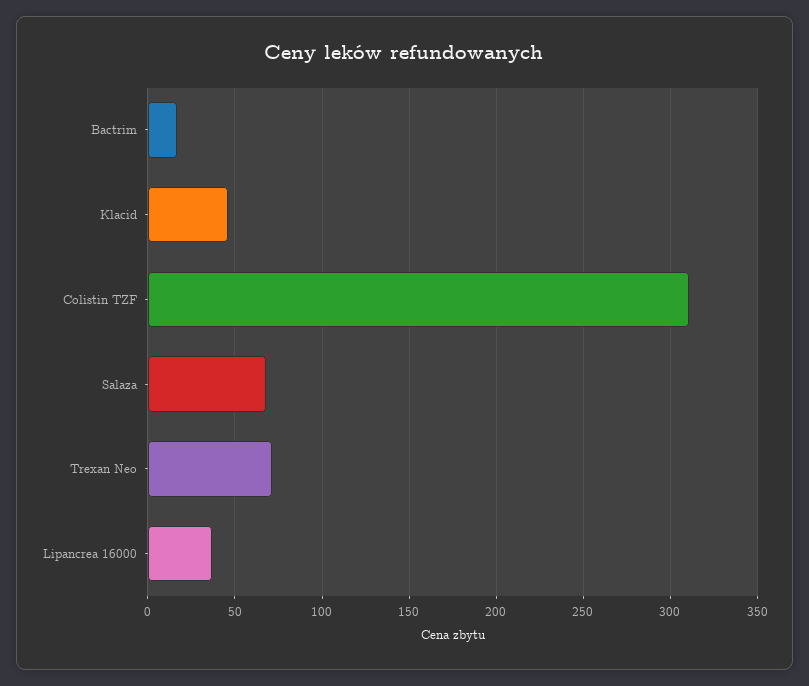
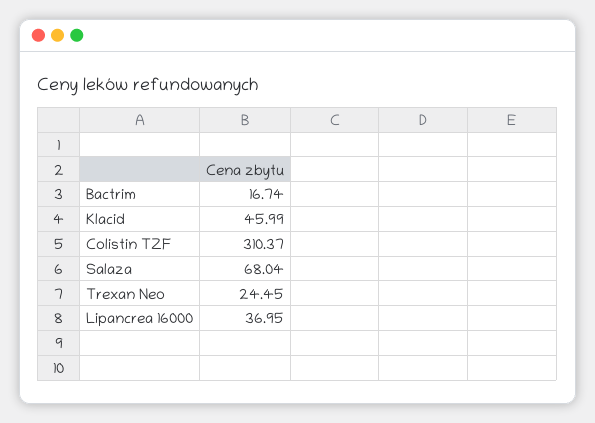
  {
    "Bactrim": 16.74,
    "Klacid": 45.99,
    "Colistin TZF": 310.37,
    "Salaza": 68.04,
-   "Trexan Neo": 70,
+   "Trexan Neo": 24.45,
    "Lipancrea 16000": 36.95
  }

